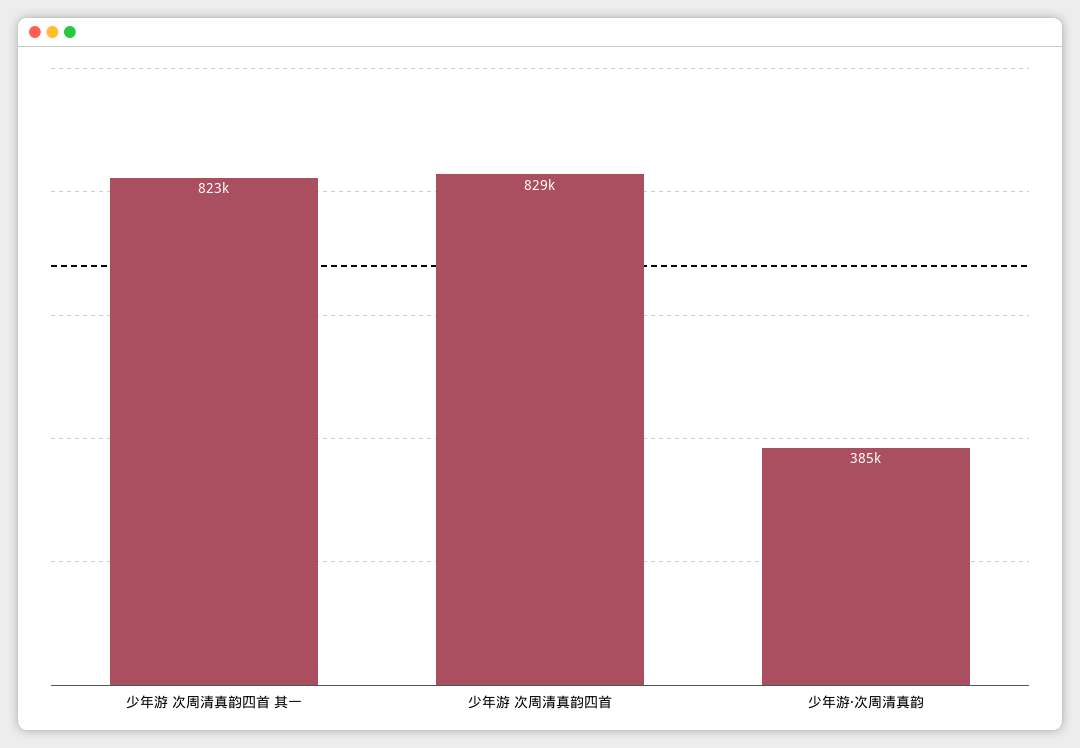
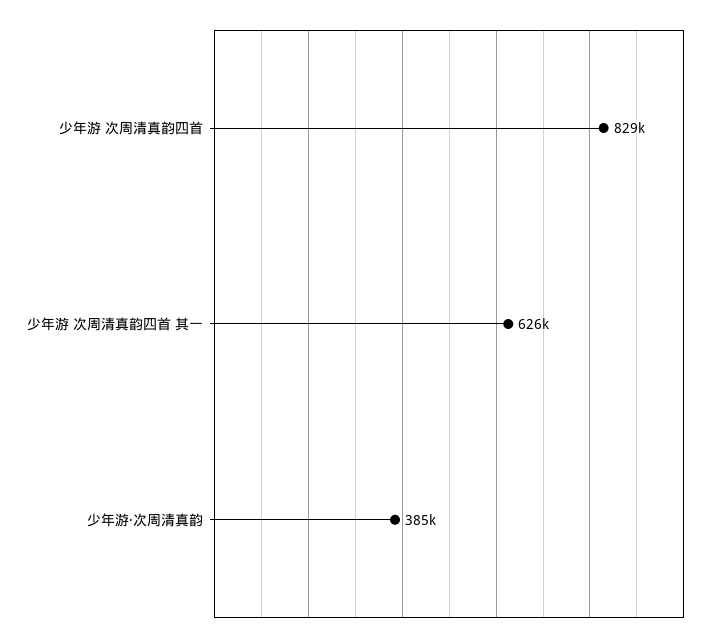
  {
-   "少年游 次周清真韵四首 其一": 823000,
+   "少年游 次周清真韵四首 其一": 626000,
    "少年游 次周清真韵四首": 829000,
    "少年游·次周清真韵": 385000
  }

